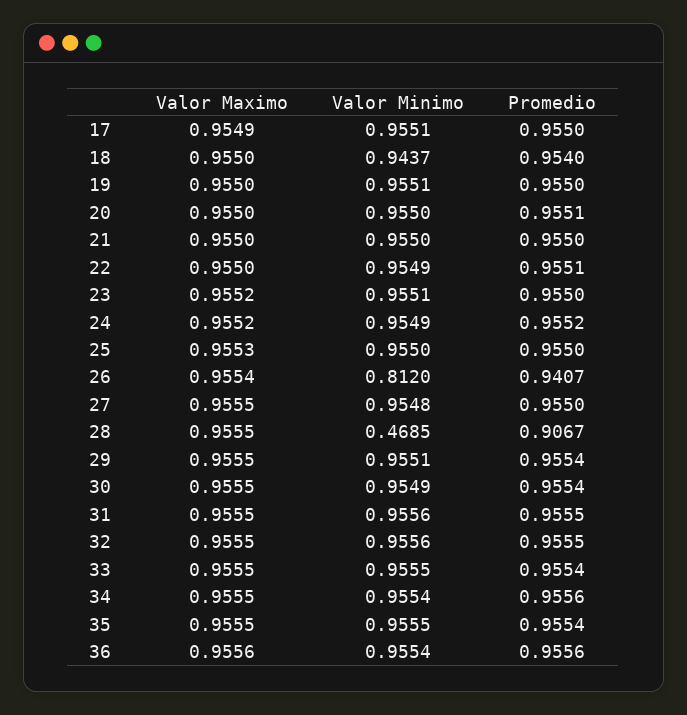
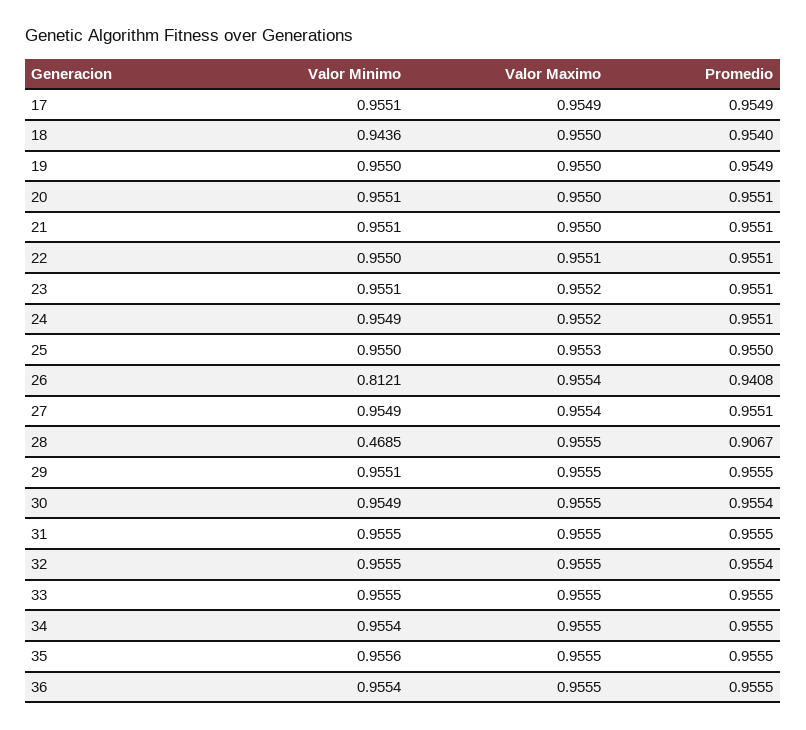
  {
    "Valor Maximo": {
      "17": 0.9549,
      "18": 0.955,
      "19": 0.955,
      "20": 0.955,
      "21": 0.955,
-     "22": 0.955,
+     "22": 0.9551,
      "23": 0.9552,
      "24": 0.9552,
      "25": 0.9553,
      "26": 0.9554,
-     "27": 0.9555,
+     "27": 0.9554,
      "28": 0.9555,
      "29": 0.9555,
      "30": 0.9555,
      "31": 0.9555,
      "32": 0.9555,
      "33": 0.9555,
      "34": 0.9555,
      "35": 0.9555,
-     "36": 0.9556
+     "36": 0.9555
    },
    "Valor Minimo": {
      "17": 0.9551,
-     "18": 0.9437,
+     "18": 0.9436,
-     "19": 0.9551,
+     "19": 0.955,
-     "20": 0.955,
+     "20": 0.9551,
-     "21": 0.955,
+     "21": 0.9551,
-     "22": 0.9549,
+     "22": 0.955,
      "23": 0.9551,
      "24": 0.9549,
      "25": 0.955,
-     "26": 0.812,
+     "26": 0.8121,
-     "27": 0.9548,
+     "27": 0.9549,
      "28": 0.4685,
      "29": 0.9551,
      "30": 0.9549,
-     "31": 0.9556,
+     "31": 0.9555,
-     "32": 0.9556,
+     "32": 0.9555,
      "33": 0.9555,
      "34": 0.9554,
-     "35": 0.9555,
+     "35": 0.9556,
      "36": 0.9554
    },
    "Promedio": {
-     "17": 0.955,
+     "17": 0.9549,
      "18": 0.954,
-     "19": 0.955,
+     "19": 0.9549,
      "20": 0.9551,
-     "21": 0.955,
+     "21": 0.9551,
      "22": 0.9551,
-     "23": 0.955,
+     "23": 0.9551,
-     "24": 0.9552,
+     "24": 0.9551,
      "25": 0.955,
-     "26": 0.9407,
+     "26": 0.9408,
-     "27": 0.955,
+     "27": 0.9551,
      "28": 0.9067,
-     "29": 0.9554,
+     "29": 0.9555,
      "30": 0.9554,
      "31": 0.9555,
-     "32": 0.9555,
+     "32": 0.9554,
-     "33": 0.9554,
+     "33": 0.9555,
-     "34": 0.9556,
+     "34": 0.9555,
-     "35": 0.9554,
+     "35": 0.9555,
-     "36": 0.9556
+     "36": 0.9555
    }
  }

